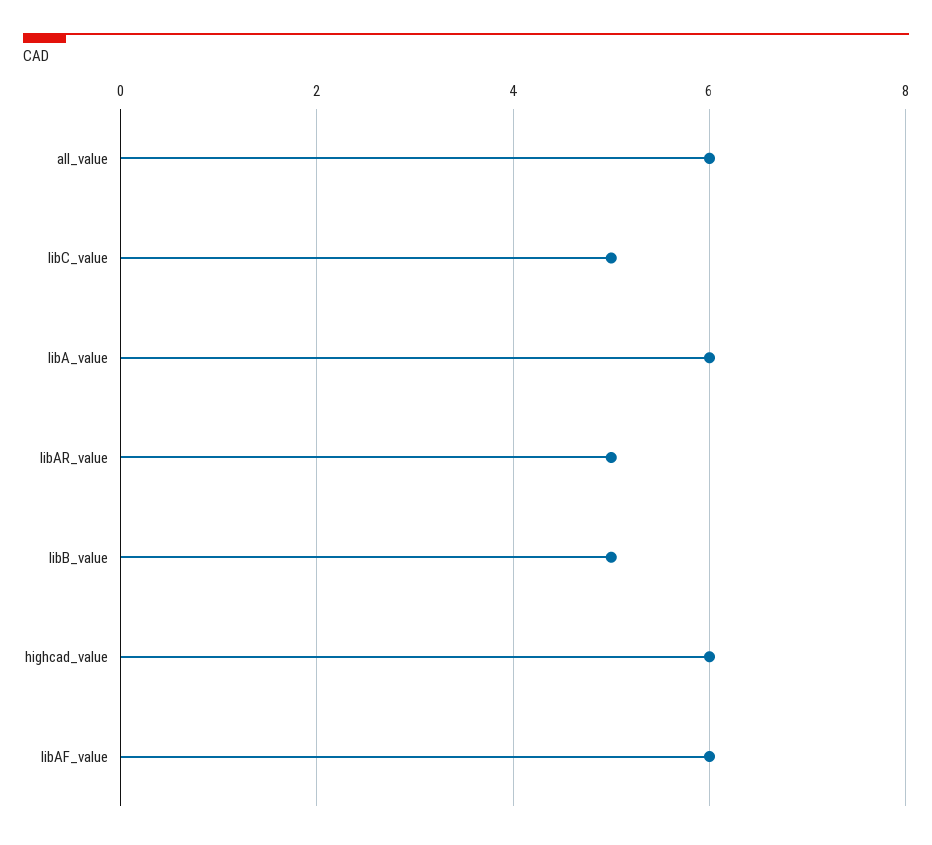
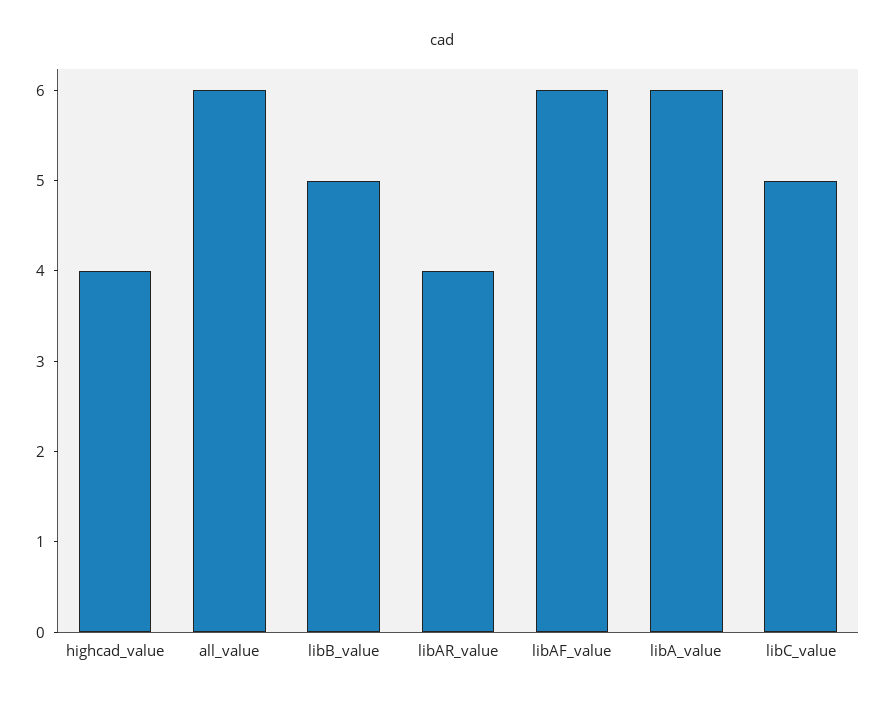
  {
    "all_value": 6,
    "libC_value": 5,
    "libA_value": 6,
-   "libAR_value": 5,
+   "libAR_value": 4,
    "libB_value": 5,
-   "highcad_value": 6,
+   "highcad_value": 4,
    "libAF_value": 6
  }

